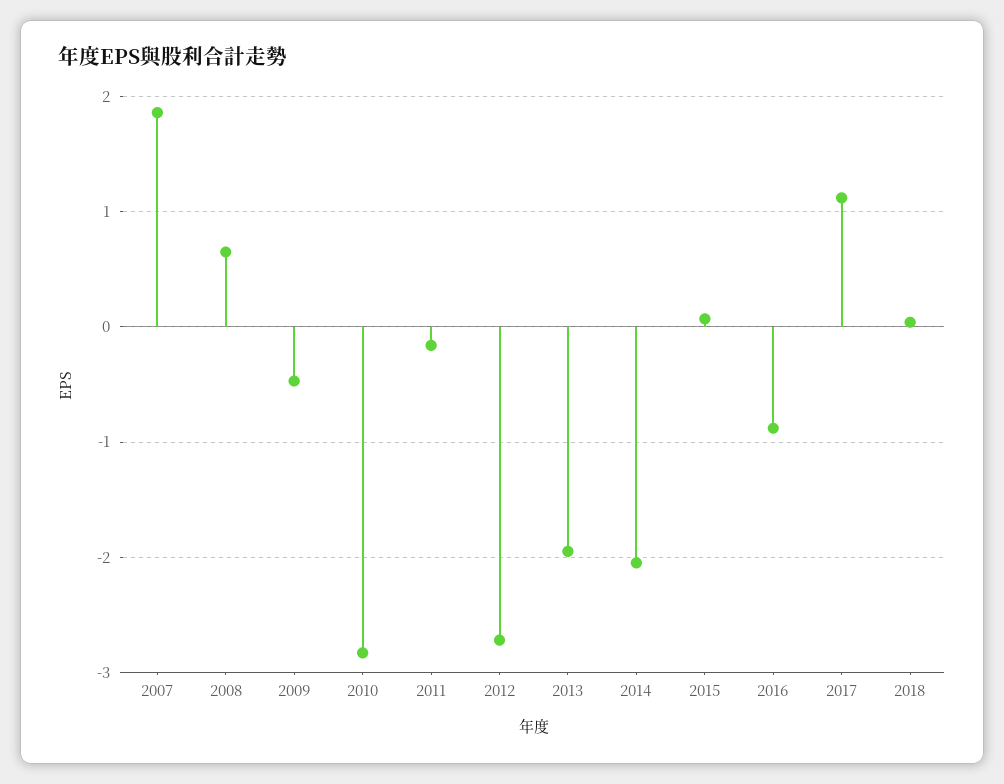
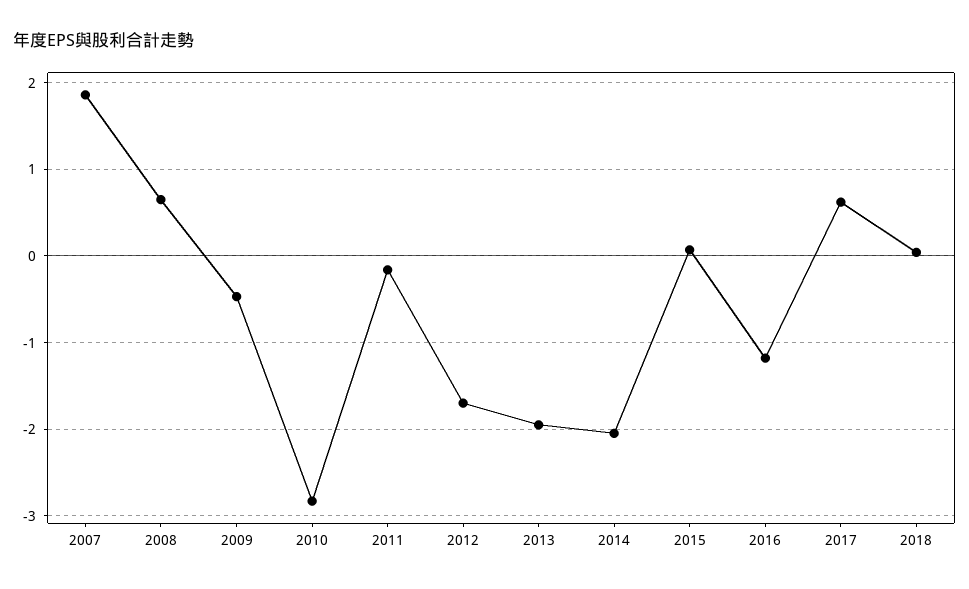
  {
    "2007": 1.9,
    "2008": 0.7,
    "2009": -0.5,
    "2010": -2.8,
    "2011": -0.2,
-   "2012": -2.7,
+   "2012": -1.7,
    "2013": -2,
    "2014": -2.1,
    "2015": 0.1,
-   "2016": -0.9,
+   "2016": -1.2,
-   "2017": 1.1,
+   "2017": 0.6,
    "2018": 0
  }

